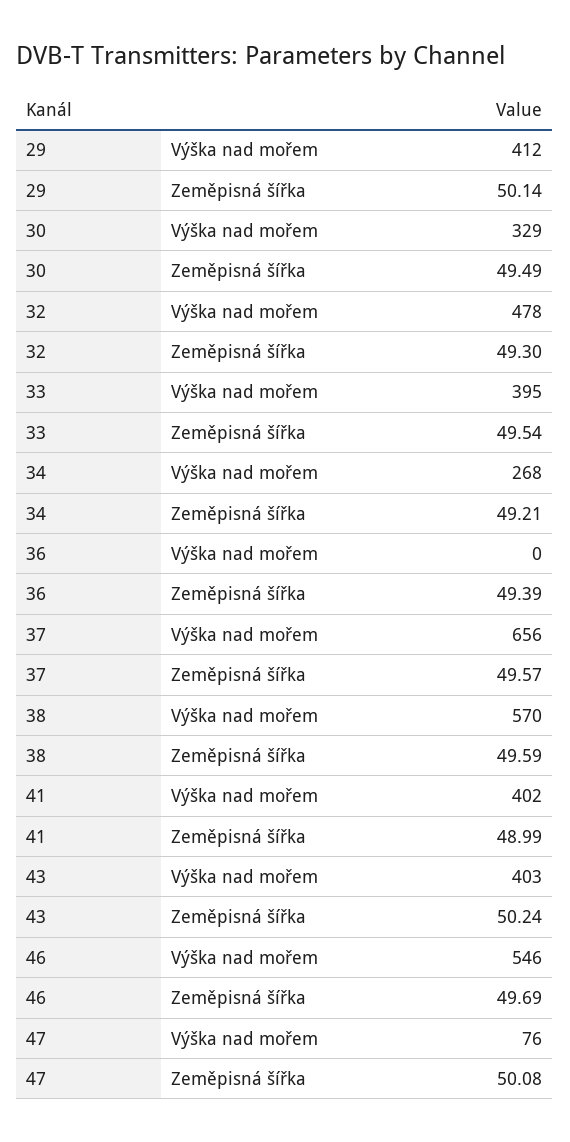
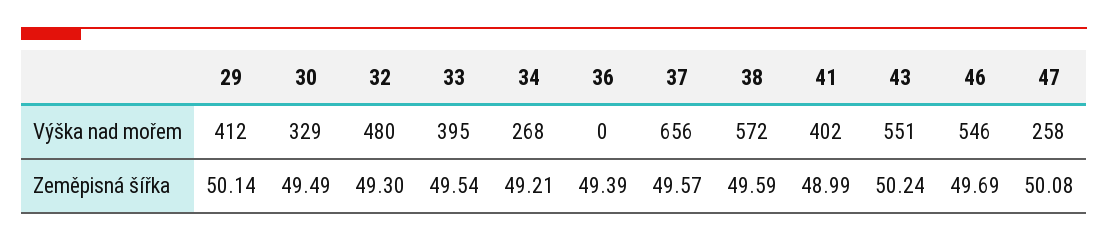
  {
    "29": {
      "Výška nad mořem": 412,
      "Zeměpisná šířka": 50.14
    },
    "30": {
      "Výška nad mořem": 329,
      "Zeměpisná šířka": 49.49
    },
    "32": {
-     "Výška nad mořem": 478,
+     "Výška nad mořem": 480,
      "Zeměpisná šířka": 49.3
    },
    "33": {
      "Výška nad mořem": 395,
      "Zeměpisná šířka": 49.54
    },
    "34": {
      "Výška nad mořem": 268,
      "Zeměpisná šířka": 49.21
    },
    "36": {
      "Výška nad mořem": 0,
      "Zeměpisná šířka": 49.39
    },
    "37": {
      "Výška nad mořem": 656,
      "Zeměpisná šířka": 49.57
    },
    "38": {
-     "Výška nad mořem": 570,
+     "Výška nad mořem": 572,
      "Zeměpisná šířka": 49.59
    },
    "41": {
      "Výška nad mořem": 402,
      "Zeměpisná šířka": 48.99
    },
    "43": {
-     "Výška nad mořem": 403,
+     "Výška nad mořem": 551,
      "Zeměpisná šířka": 50.24
    },
    "46": {
      "Výška nad mořem": 546,
      "Zeměpisná šířka": 49.69
    },
    "47": {
-     "Výška nad mořem": 76,
+     "Výška nad mořem": 258,
      "Zeměpisná šířka": 50.08
    }
  }

